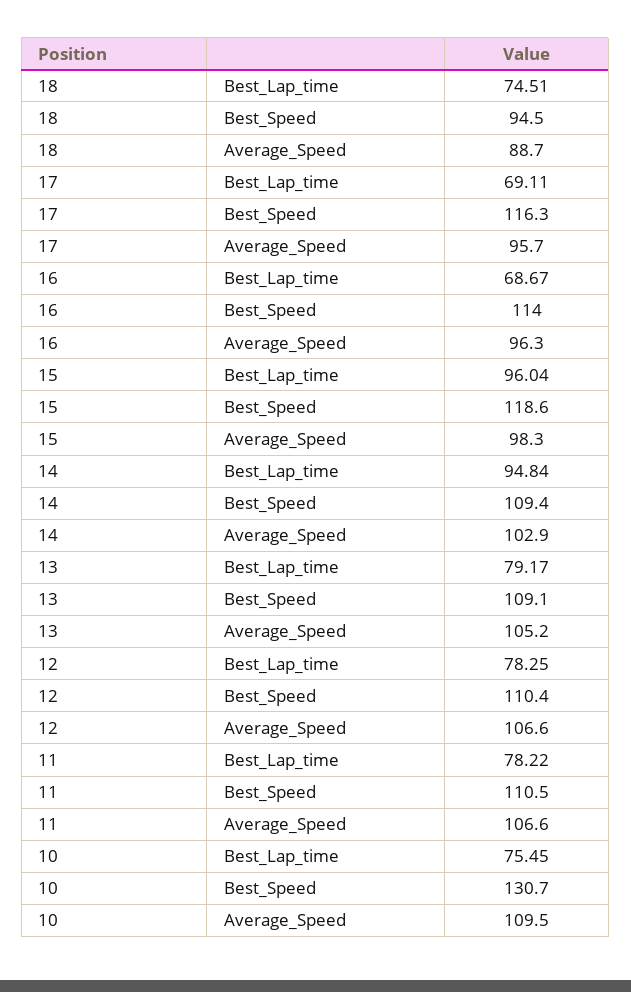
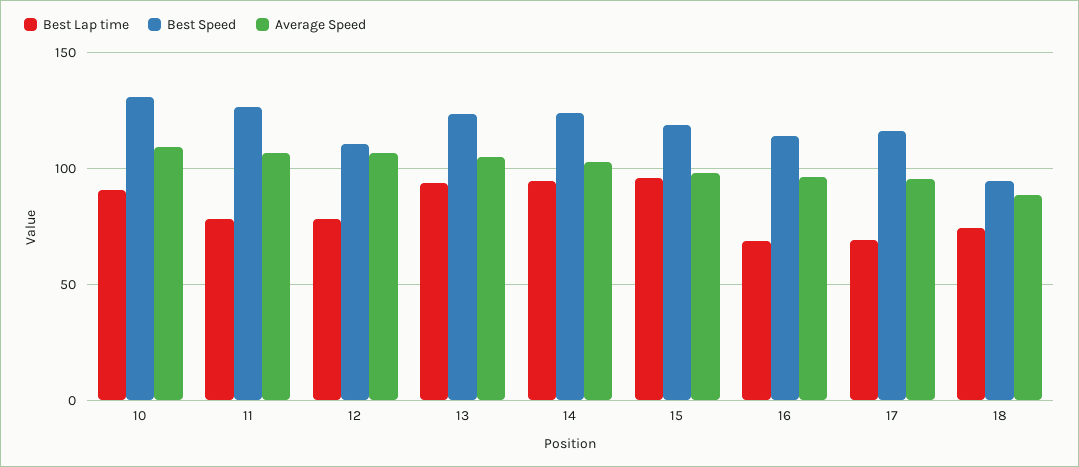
  {
    "Best_Lap_time": {
      "18": 74.51,
      "17": 69.11,
      "16": 68.67,
      "15": 96.04,
      "14": 94.84,
-     "13": 79.17,
+     "13": 95,
      "12": 78.25,
      "11": 78.22,
-     "10": 75.45
+     "10": 90
    },
    "Best_Speed": {
      "18": 94.5,
      "17": 116.3,
      "16": 114,
      "15": 118.6,
-     "14": 109.4,
+     "14": 125,
-     "13": 109.1,
+     "13": 125,
      "12": 110.4,
-     "11": 110.5,
+     "11": 125,
      "10": 130.7
    },
    "Average_Speed": {
      "18": 88.7,
      "17": 95.7,
      "16": 96.3,
      "15": 98.3,
      "14": 102.9,
      "13": 105.2,
      "12": 106.6,
      "11": 106.6,
      "10": 109.5
    }
  }

